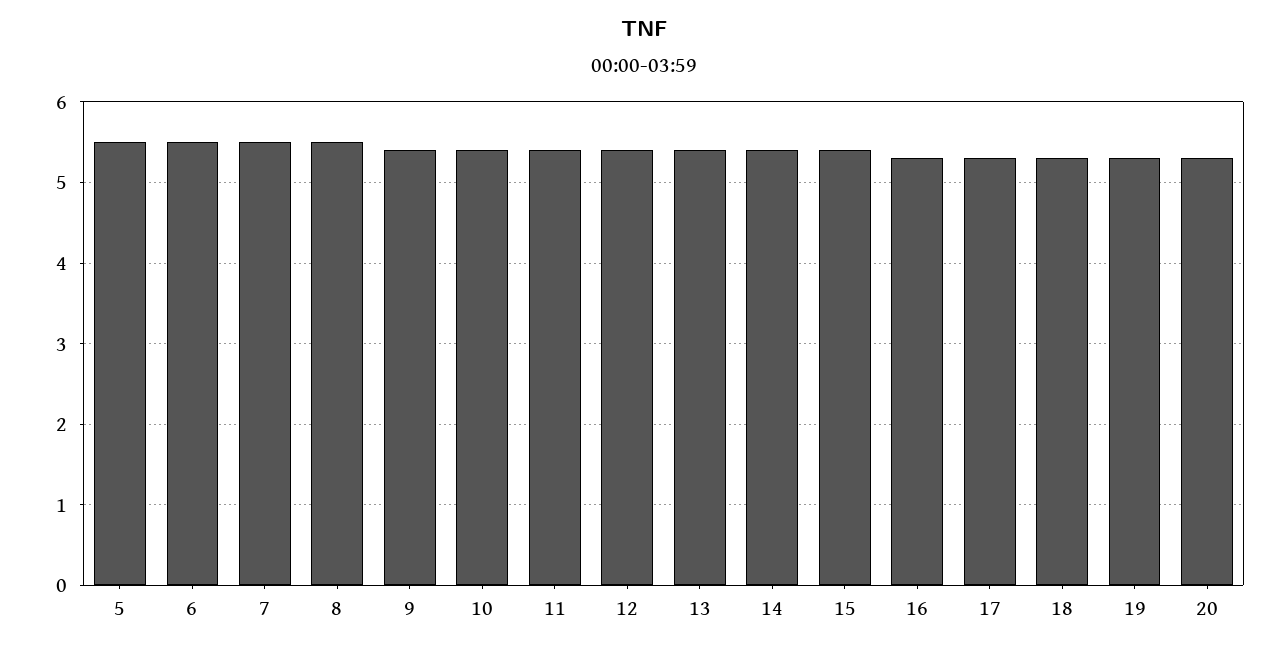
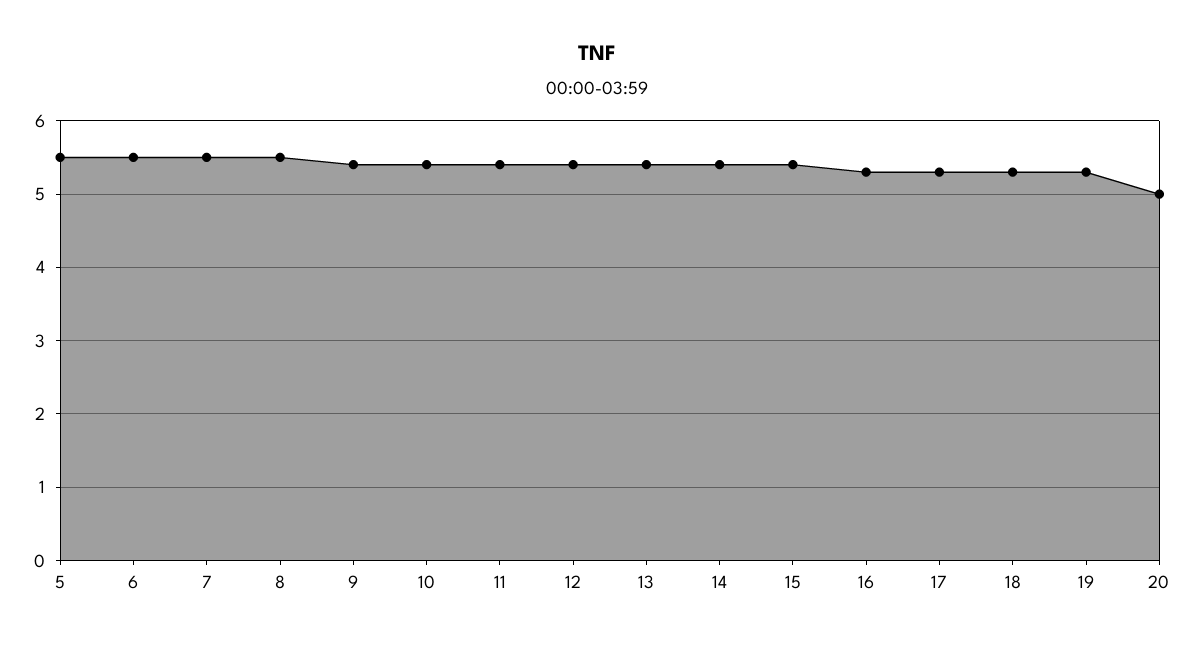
  {
    "5": 5.5,
    "6": 5.5,
    "7": 5.5,
    "8": 5.5,
    "9": 5.4,
    "10": 5.4,
    "11": 5.4,
    "12": 5.4,
    "13": 5.4,
    "14": 5.4,
    "15": 5.4,
    "16": 5.3,
    "17": 5.3,
    "18": 5.3,
    "19": 5.3,
-   "20": 5.3
+   "20": 5
  }

